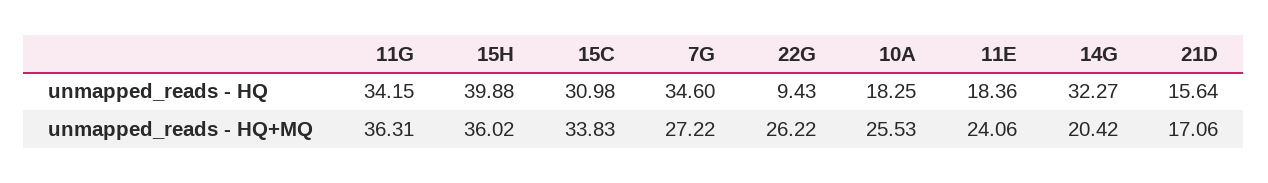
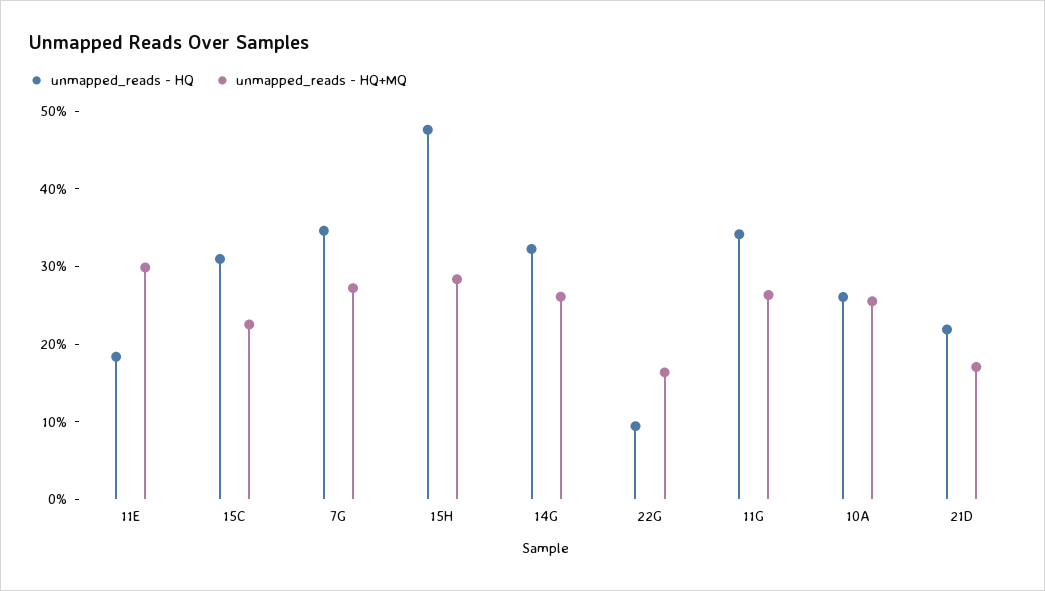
  {
    "unmapped_reads - HQ": {
      "11G": 34.15,
-     "15H": 39.88,
+     "15H": 48,
      "15C": 30.98,
      "7G": 34.6,
      "22G": 9.43,
-     "10A": 18.25,
+     "10A": 26,
      "11E": 18.36,
      "14G": 32.27,
-     "21D": 15.64
+     "21D": 22
    },
    "unmapped_reads - HQ+MQ": {
-     "11G": 36.31,
+     "11G": 26,
-     "15H": 36.02,
+     "15H": 28,
-     "15C": 33.83,
+     "15C": 22,
      "7G": 27.22,
-     "22G": 26.22,
+     "22G": 16,
      "10A": 25.53,
-     "11E": 24.06,
+     "11E": 30,
-     "14G": 20.42,
+     "14G": 26,
      "21D": 17.06
    }
  }

